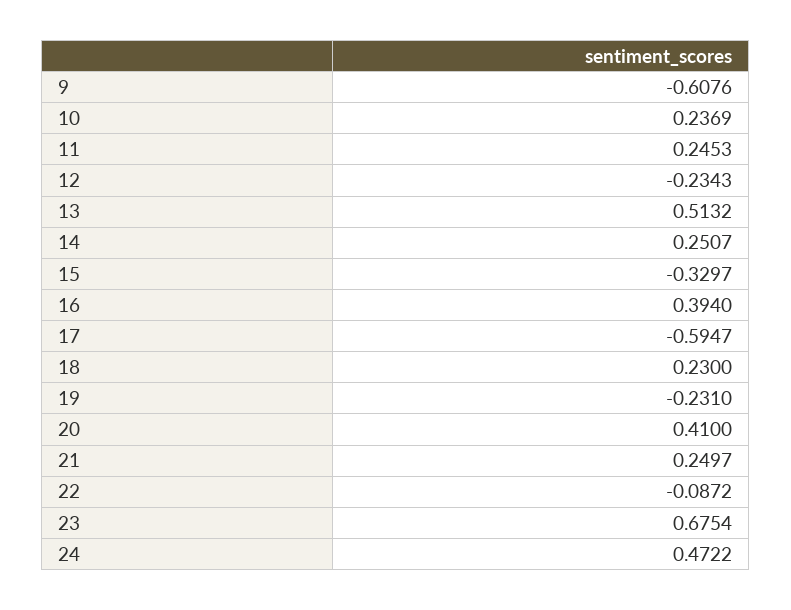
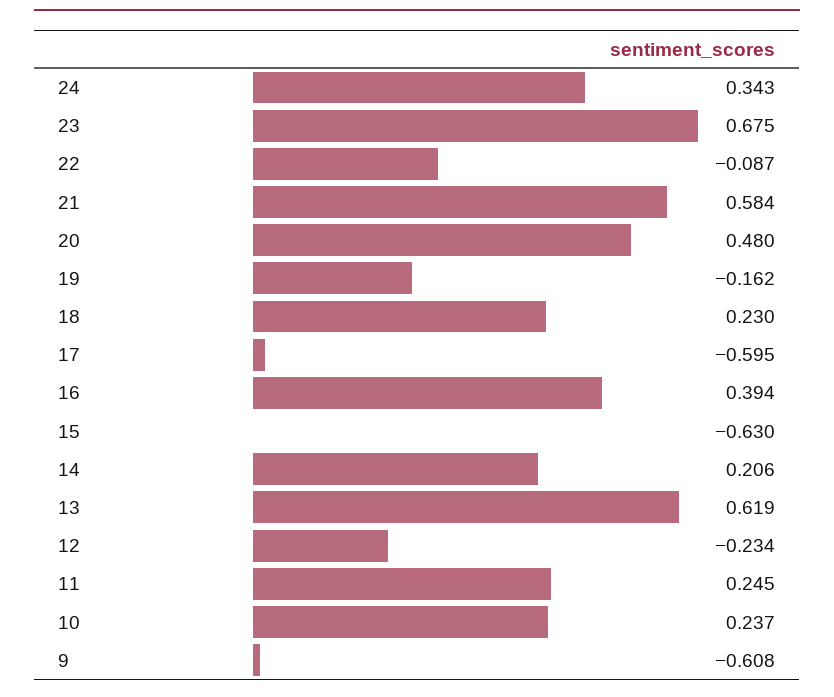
  {
    "9": -0.6076,
    "10": 0.2369,
    "11": 0.2453,
    "12": -0.2343,
-   "13": 0.5132,
+   "13": 0.619,
-   "14": 0.2507,
+   "14": 0.206,
-   "15": -0.3297,
+   "15": -0.63,
    "16": 0.394,
    "17": -0.5947,
    "18": 0.23,
-   "19": -0.231,
+   "19": -0.162,
-   "20": 0.41,
+   "20": 0.48,
-   "21": 0.2497,
+   "21": 0.584,
    "22": -0.0872,
    "23": 0.6754,
-   "24": 0.4722
+   "24": 0.343
  }

